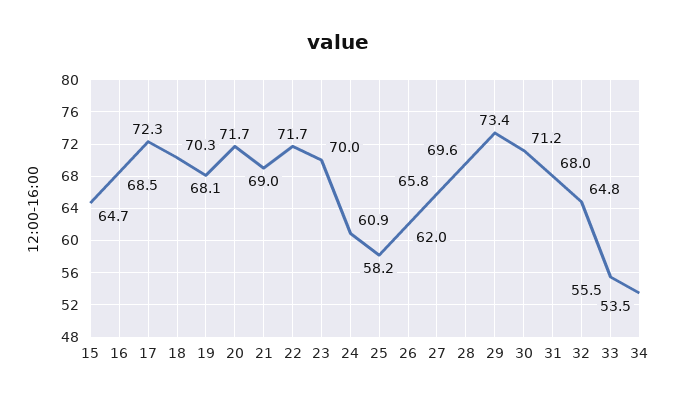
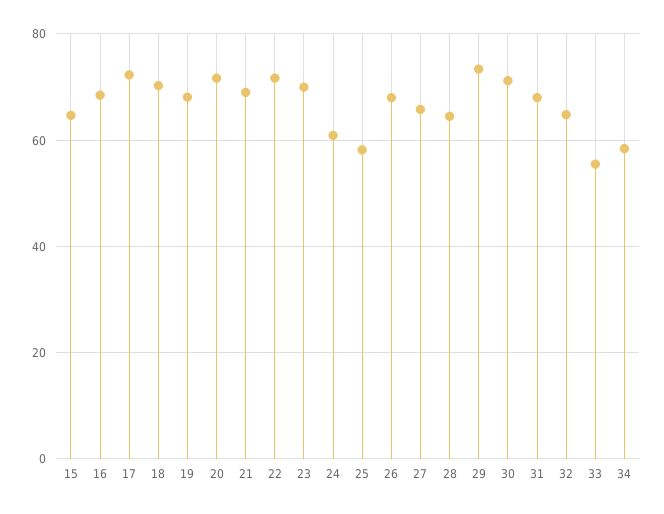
  {
    "15": 64.7,
    "16": 68.5,
    "17": 72.3,
    "18": 70.3,
    "19": 68.1,
    "20": 71.7,
    "21": 69,
    "22": 71.7,
    "23": 70,
    "24": 60.9,
    "25": 58.2,
-   "26": 62,
+   "26": 68,
    "27": 65.8,
-   "28": 69.6,
+   "28": 64,
    "29": 73.4,
    "30": 71.2,
    "31": 68,
    "32": 64.8,
    "33": 55.5,
-   "34": 53.5
+   "34": 58
  }

